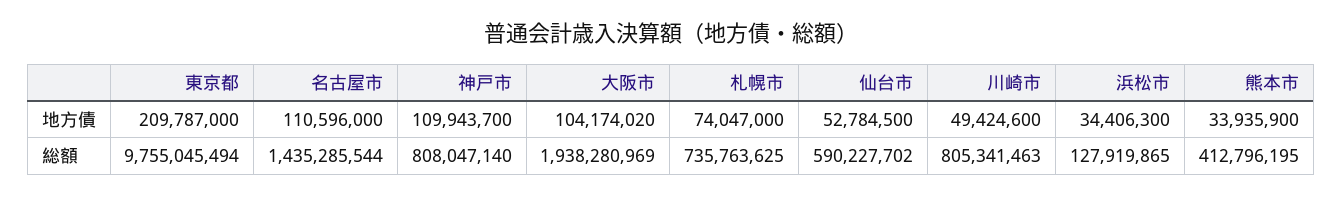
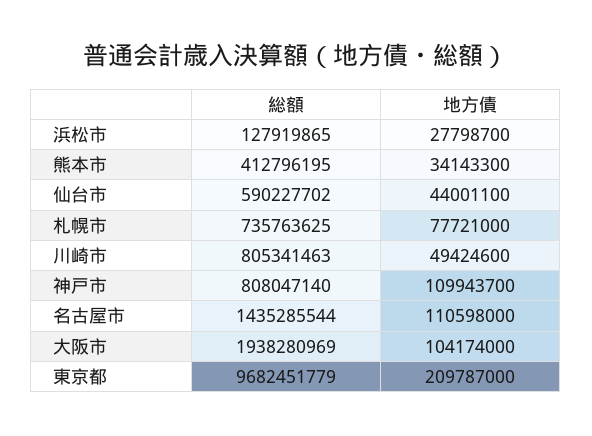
  {
    "東京都": {
      "地方債": 209787000,
-     "総額": 9755045494
+     "総額": 9682451779
    },
    "名古屋市": {
-     "地方債": 110596000,
+     "地方債": 110598000,
      "総額": 1435285544
    },
    "神戸市": {
      "地方債": 109943700,
      "総額": 808047140
    },
    "大阪市": {
-     "地方債": 104174020,
+     "地方債": 104174000,
      "総額": 1938280969
    },
    "札幌市": {
-     "地方債": 74047000,
+     "地方債": 77721000,
      "総額": 735763625
    },
    "仙台市": {
-     "地方債": 52784500,
+     "地方債": 44001100,
      "総額": 590227702
    },
    "川崎市": {
      "地方債": 49424600,
      "総額": 805341463
    },
    "浜松市": {
-     "地方債": 34406300,
+     "地方債": 27798700,
      "総額": 127919865
    },
    "熊本市": {
-     "地方債": 33935900,
+     "地方債": 34143300,
      "総額": 412796195
    }
  }

